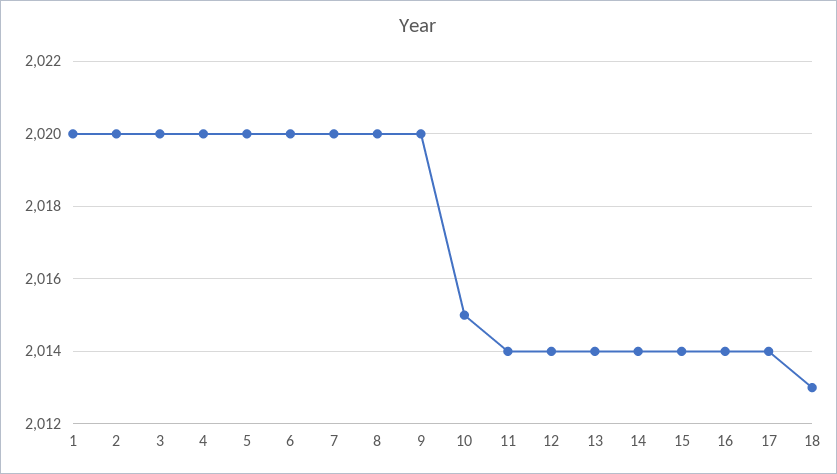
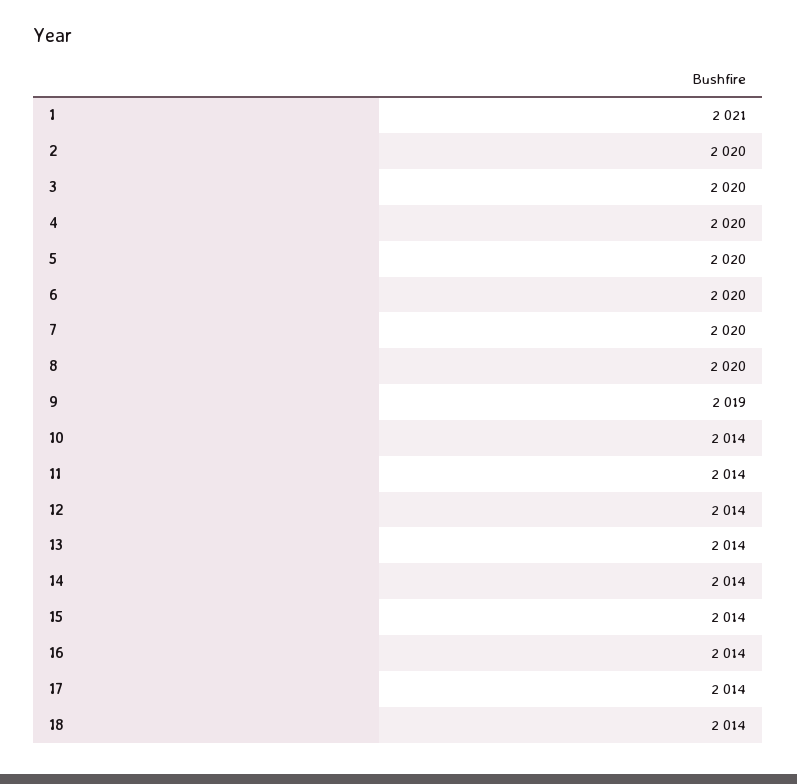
  {
-   "1": 2020,
+   "1": 2021,
    "2": 2020,
    "3": 2020,
    "4": 2020,
    "5": 2020,
    "6": 2020,
    "7": 2020,
    "8": 2020,
-   "9": 2020,
+   "9": 2019,
-   "10": 2015,
+   "10": 2014,
    "11": 2014,
    "12": 2014,
    "13": 2014,
    "14": 2014,
    "15": 2014,
    "16": 2014,
    "17": 2014,
-   "18": 2013
+   "18": 2014
  }

